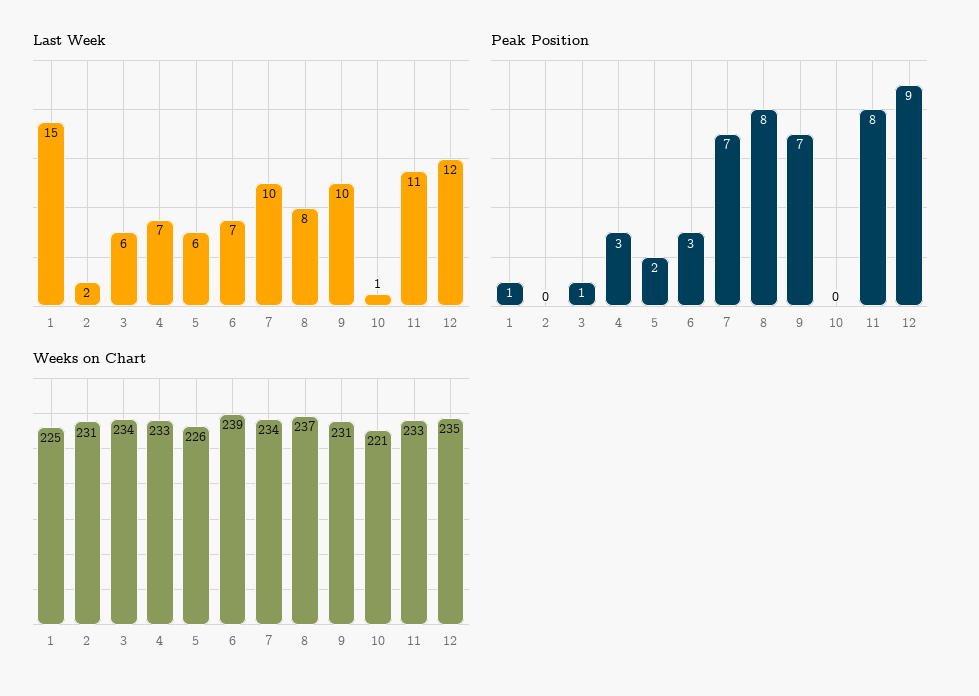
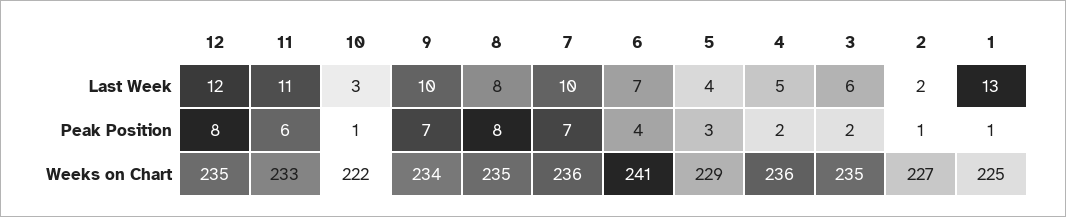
  {
    "Last Week": {
-     "1": 15,
+     "1": 13,
      "2": 2,
      "3": 6,
-     "4": 7,
+     "4": 5,
-     "5": 6,
+     "5": 4,
      "6": 7,
      "7": 10,
      "8": 8,
      "9": 10,
-     "10": 1,
+     "10": 3,
      "11": 11,
      "12": 12
    },
    "Peak Position": {
      "1": 1,
-     "2": 0,
+     "2": 1,
-     "3": 1,
+     "3": 2,
-     "4": 3,
+     "4": 2,
-     "5": 2,
+     "5": 3,
-     "6": 3,
+     "6": 4,
      "7": 7,
      "8": 8,
      "9": 7,
-     "10": 0,
+     "10": 1,
-     "11": 8,
+     "11": 6,
-     "12": 9
+     "12": 8
    },
    "Weeks on Chart": {
      "1": 225,
-     "2": 231,
+     "2": 227,
-     "3": 234,
+     "3": 235,
-     "4": 233,
+     "4": 236,
-     "5": 226,
+     "5": 229,
-     "6": 239,
+     "6": 241,
-     "7": 234,
+     "7": 236,
-     "8": 237,
+     "8": 235,
-     "9": 231,
+     "9": 234,
-     "10": 221,
+     "10": 222,
      "11": 233,
      "12": 235
    }
  }

